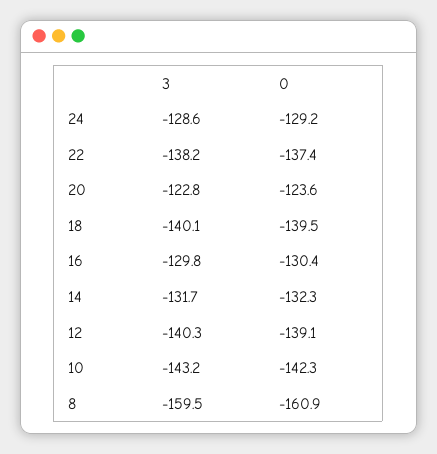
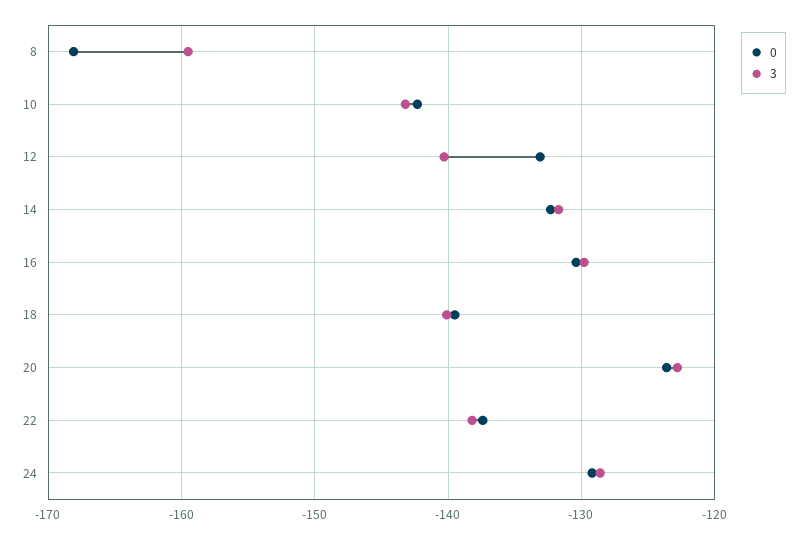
  {
    "3": {
      "24": -128.6,
      "22": -138.2,
      "20": -122.8,
      "18": -140.1,
      "16": -129.8,
      "14": -131.7,
      "12": -140.3,
      "10": -143.2,
      "8": -159.5
    },
    "0": {
      "24": -129.2,
      "22": -137.4,
      "20": -123.6,
      "18": -139.5,
      "16": -130.4,
      "14": -132.3,
-     "12": -139.1,
+     "12": -133,
      "10": -142.3,
-     "8": -160.9
+     "8": -168
    }
  }

